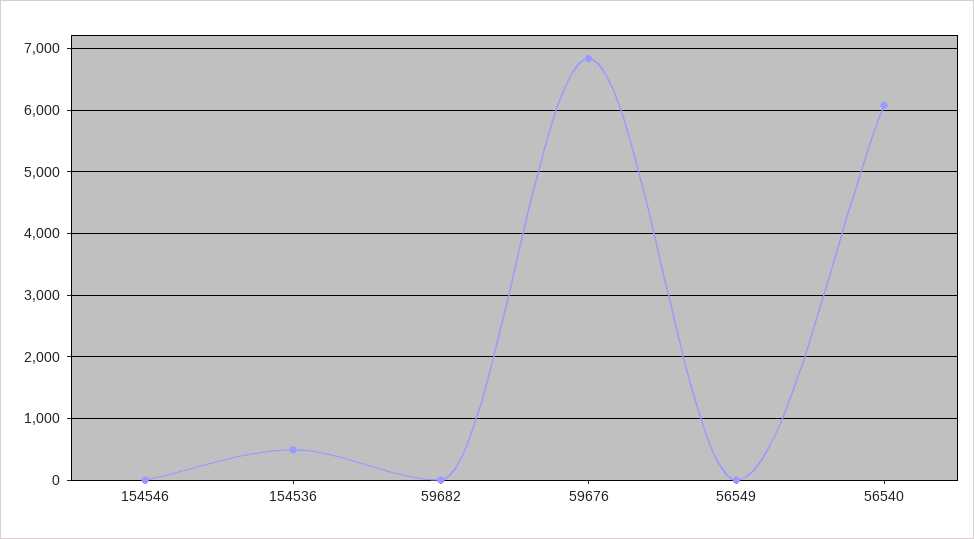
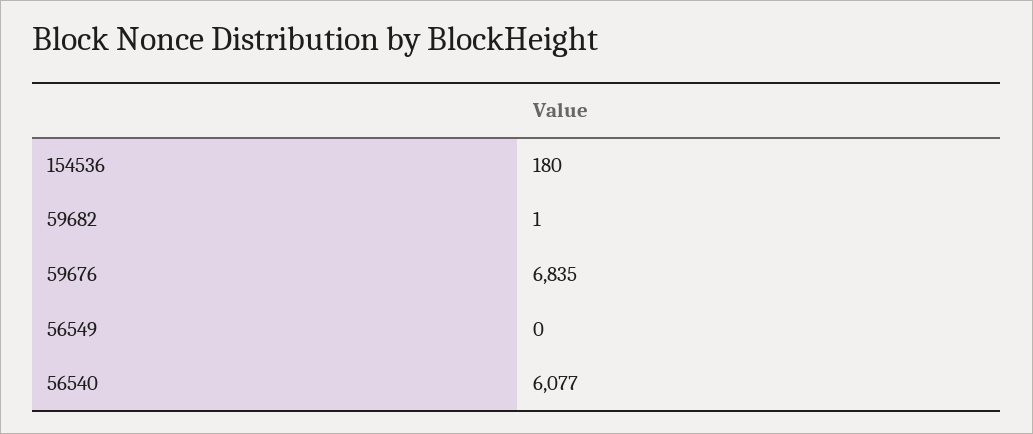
  {
-   "154546": 0,
-   "154536": 500,
+   "154536": 180,
    "59682": 1,
    "59676": 6835,
    "56549": 0,
    "56540": 6077
  }

